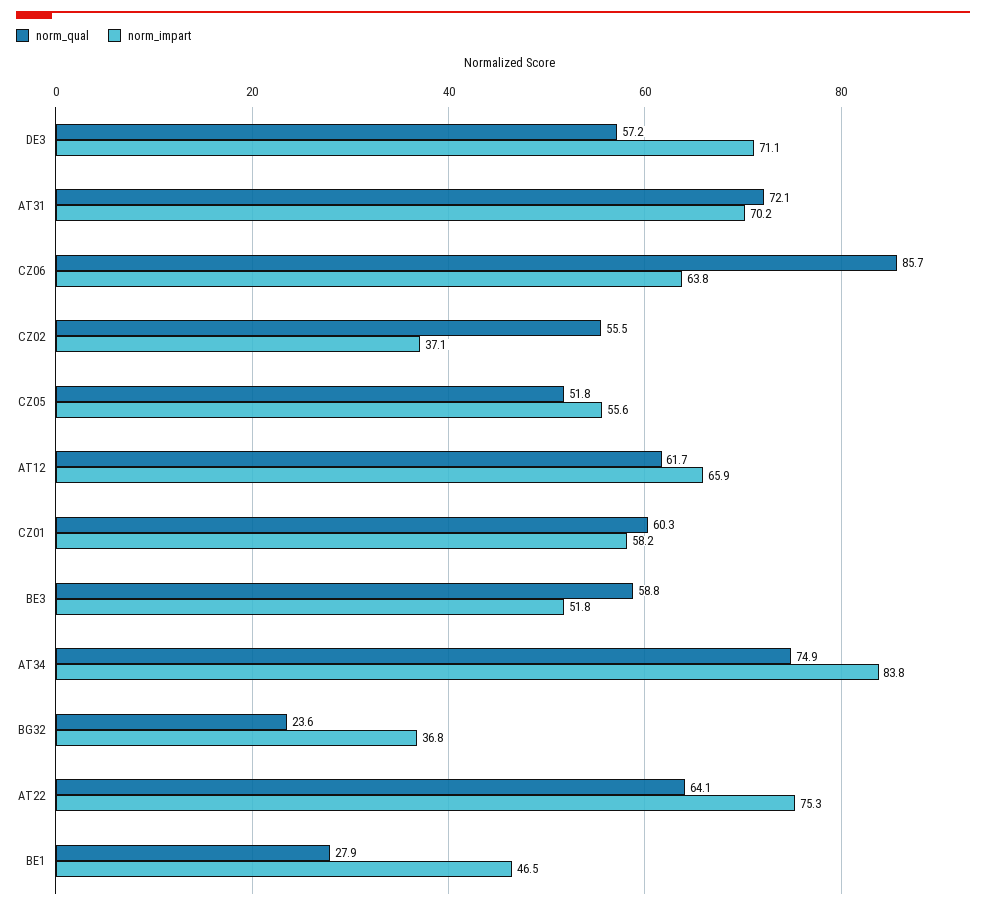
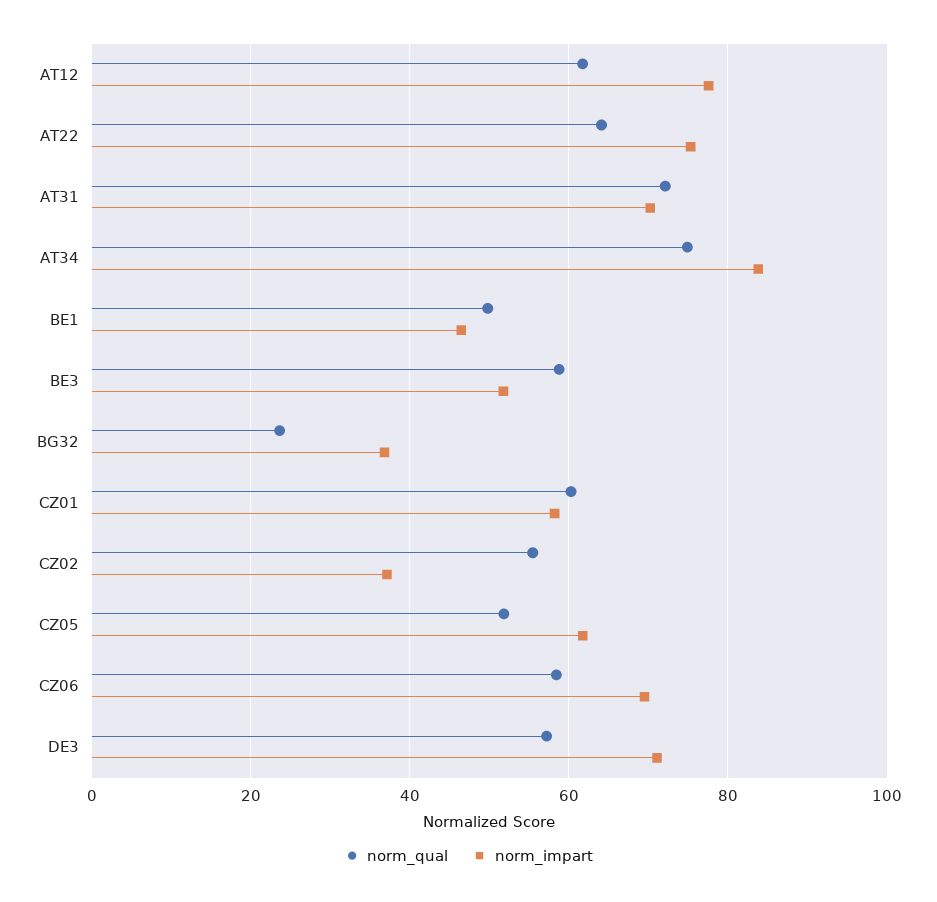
  {
    "norm_qual": {
      "DE3": 57.2,
      "AT31": 72.1,
-     "CZ06": 85.7,
+     "CZ06": 58,
      "CZ02": 55.5,
      "CZ05": 51.8,
      "AT12": 61.7,
      "CZ01": 60.3,
      "BE3": 58.8,
      "AT34": 74.9,
      "BG32": 23.6,
      "AT22": 64.1,
-     "BE1": 27.9
+     "BE1": 50
    },
    "norm_impart": {
      "DE3": 71.1,
      "AT31": 70.2,
-     "CZ06": 63.8,
+     "CZ06": 70,
      "CZ02": 37.1,
-     "CZ05": 55.6,
+     "CZ05": 62,
-     "AT12": 65.9,
+     "AT12": 78,
      "CZ01": 58.2,
      "BE3": 51.8,
      "AT34": 83.8,
      "BG32": 36.8,
      "AT22": 75.3,
      "BE1": 46.5
    }
  }

